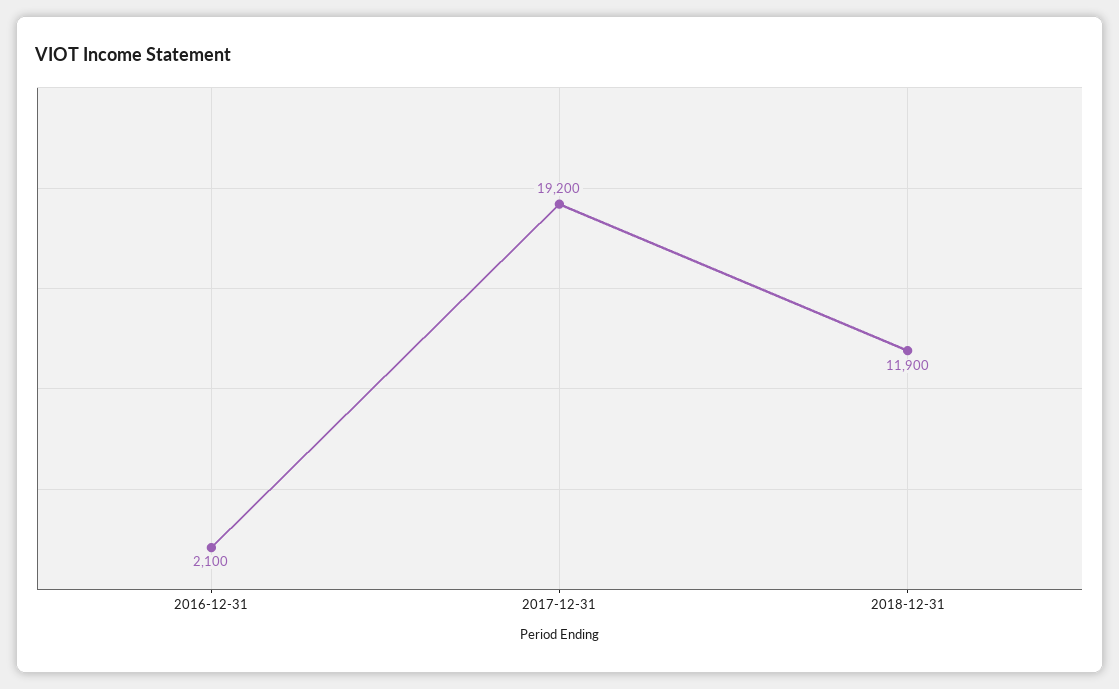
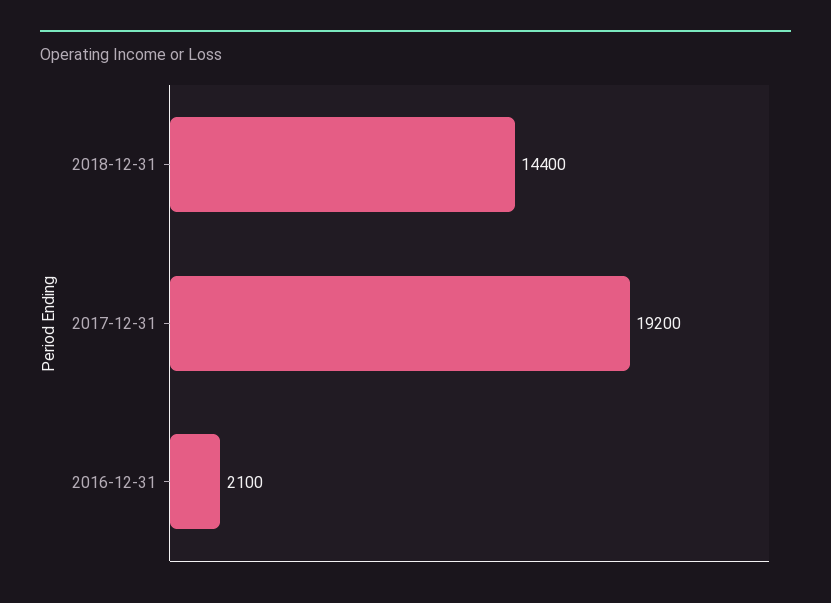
  {
    "2016-12-31": 2100,
    "2017-12-31": 19200,
-   "2018-12-31": 11900
+   "2018-12-31": 14400
  }

